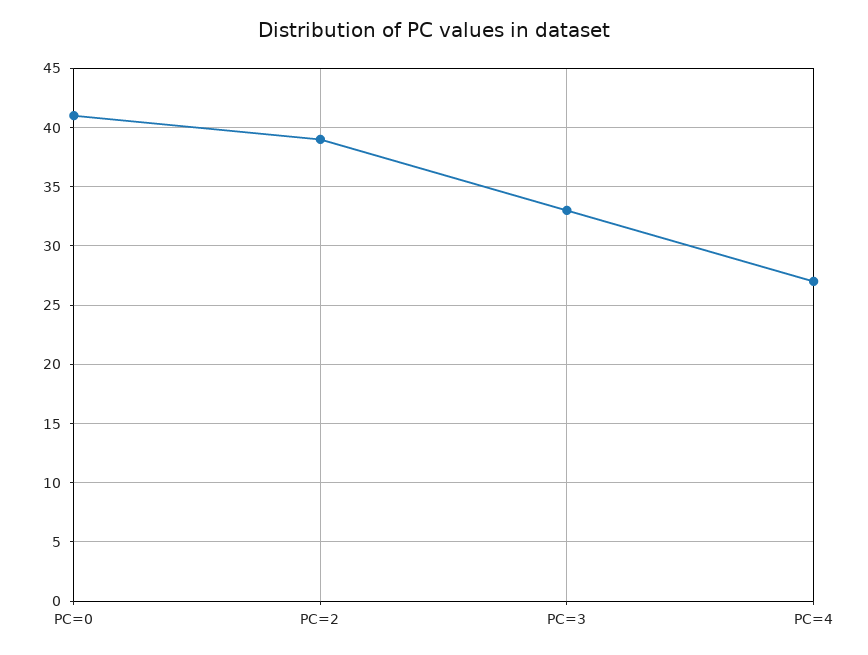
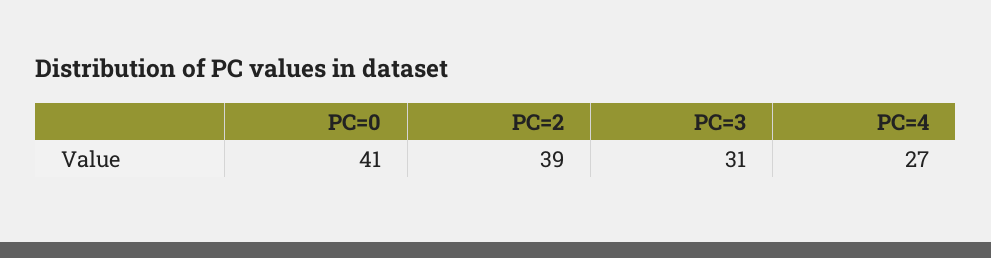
  {
    "PC=0": 41,
    "PC=2": 39,
-   "PC=3": 33,
+   "PC=3": 31,
    "PC=4": 27
  }

